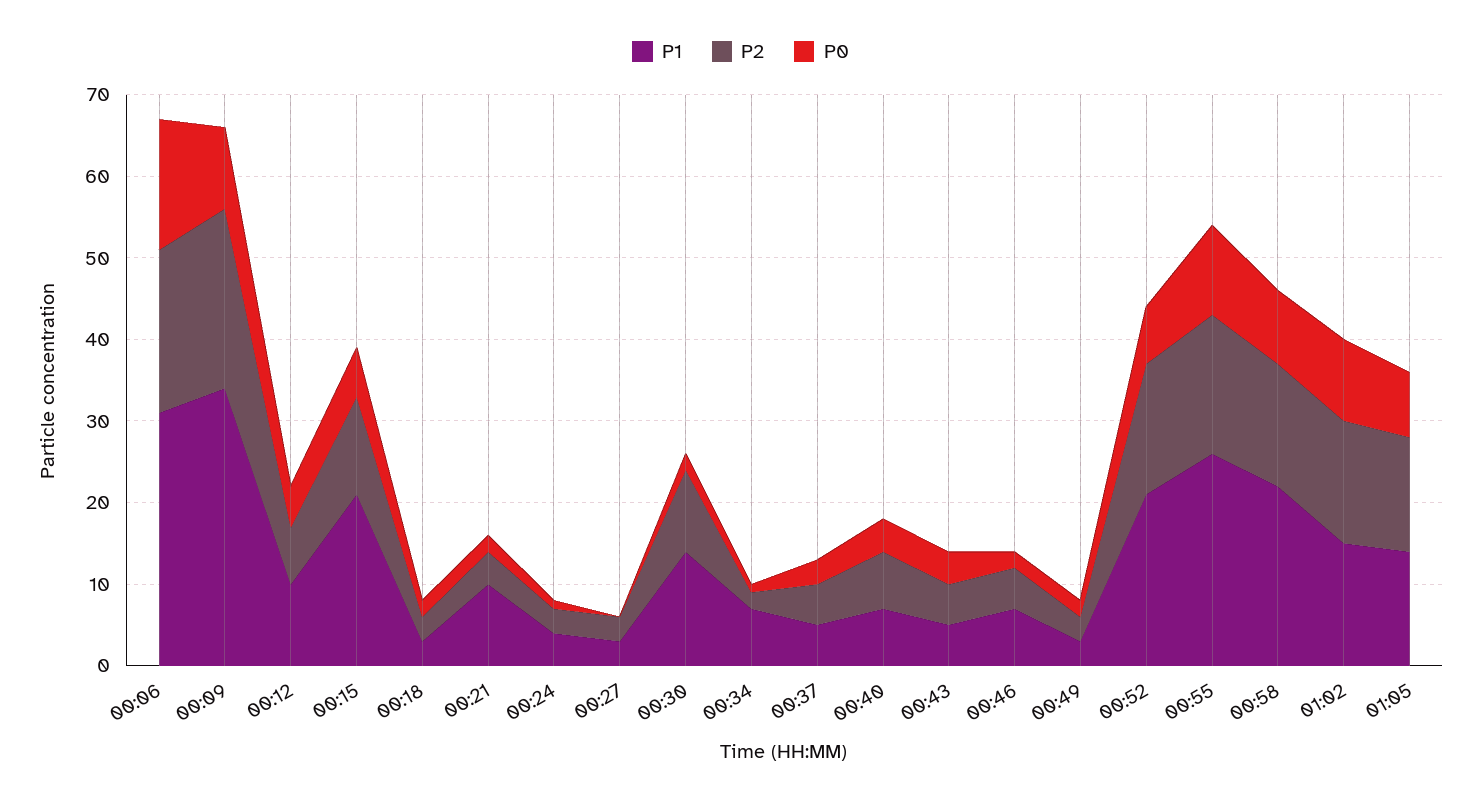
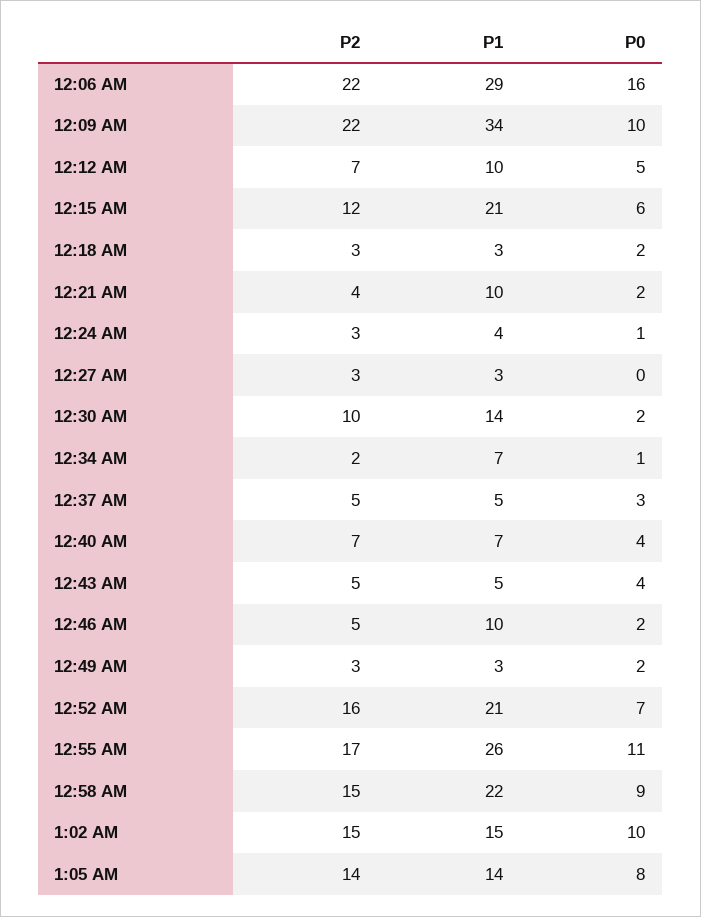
  {
    "P1": {
-     "00:06": 31,
+     "00:06": 29,
      "00:09": 34,
      "00:12": 10,
      "00:15": 21,
      "00:18": 3,
      "00:21": 10,
      "00:24": 4,
      "00:27": 3,
      "00:30": 14,
      "00:34": 7,
      "00:37": 5,
      "00:40": 7,
      "00:43": 5,
-     "00:46": 7,
+     "00:46": 10,
      "00:49": 3,
      "00:52": 21,
      "00:55": 26,
      "00:58": 22,
      "01:02": 15,
      "01:05": 14
    },
    "P2": {
-     "00:06": 20,
+     "00:06": 22,
      "00:09": 22,
      "00:12": 7,
      "00:15": 12,
      "00:18": 3,
      "00:21": 4,
      "00:24": 3,
      "00:27": 3,
      "00:30": 10,
      "00:34": 2,
      "00:37": 5,
      "00:40": 7,
      "00:43": 5,
      "00:46": 5,
      "00:49": 3,
      "00:52": 16,
      "00:55": 17,
      "00:58": 15,
      "01:02": 15,
      "01:05": 14
    },
    "P0": {
      "00:06": 16,
      "00:09": 10,
      "00:12": 5,
      "00:15": 6,
      "00:18": 2,
      "00:21": 2,
      "00:24": 1,
      "00:27": 0,
      "00:30": 2,
      "00:34": 1,
      "00:37": 3,
      "00:40": 4,
      "00:43": 4,
      "00:46": 2,
      "00:49": 2,
      "00:52": 7,
      "00:55": 11,
      "00:58": 9,
      "01:02": 10,
      "01:05": 8
    }
  }

